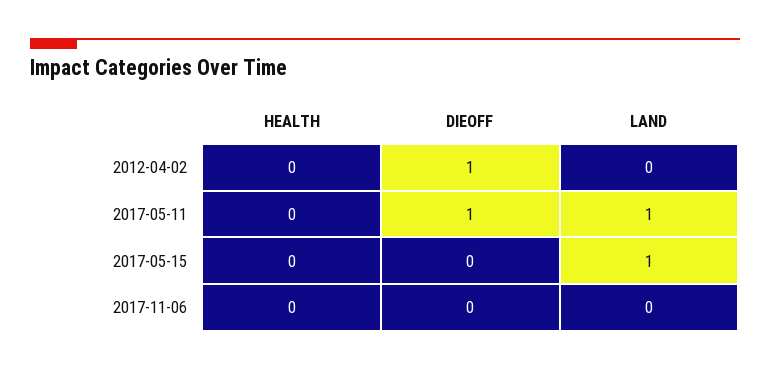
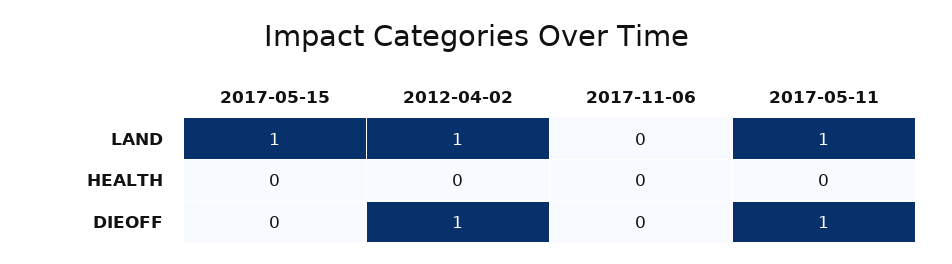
  {
    "HEALTH": {
      "2012-04-02": 0,
      "2017-05-11": 0,
      "2017-05-15": 0,
      "2017-11-06": 0
    },
    "DIEOFF": {
      "2012-04-02": 1,
      "2017-05-11": 1,
      "2017-05-15": 0,
      "2017-11-06": 0
    },
    "LAND": {
-     "2012-04-02": 0,
+     "2012-04-02": 1,
      "2017-05-11": 1,
      "2017-05-15": 1,
      "2017-11-06": 0
    }
  }

